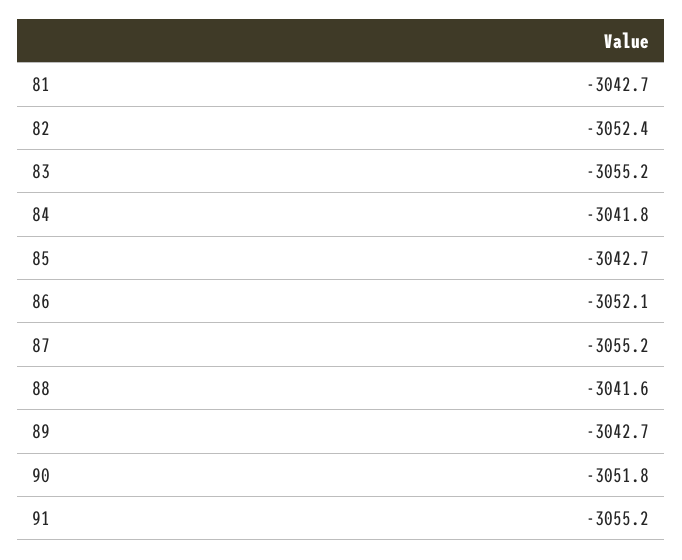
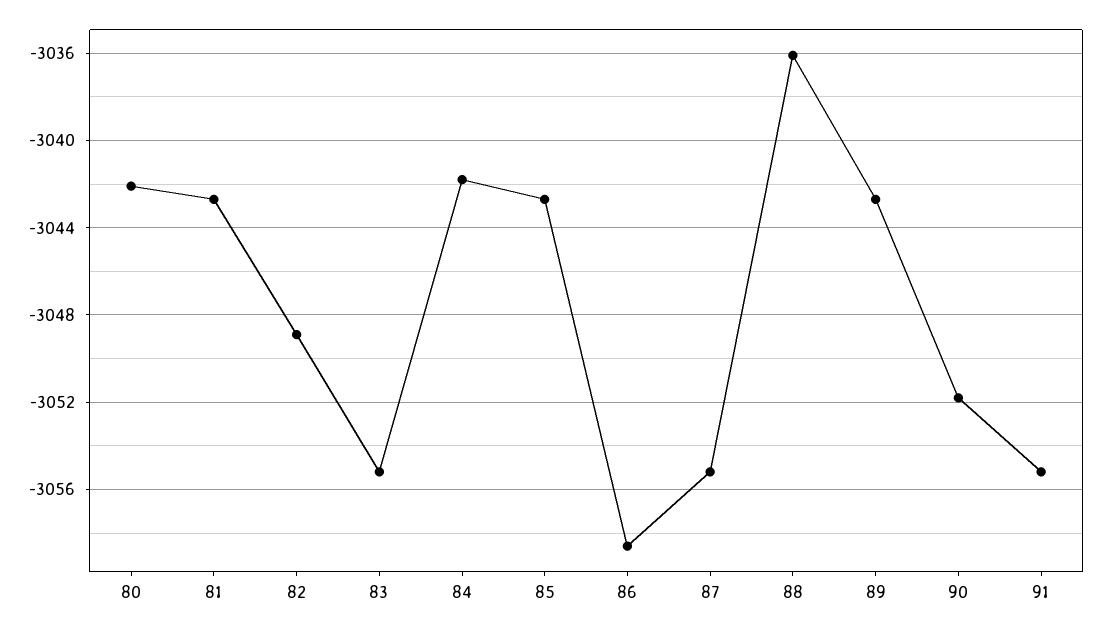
  {
    "81": -3042.7,
-   "82": -3052.4,
+   "82": -3049,
    "83": -3055.2,
    "84": -3041.8,
    "85": -3042.7,
-   "86": -3052.1,
+   "86": -3058.5,
    "87": -3055.2,
-   "88": -3041.6,
+   "88": -3036,
    "89": -3042.7,
    "90": -3051.8,
-   "91": -3055.2
+   "91": -3055.2,
+   "80": -3042
  }

